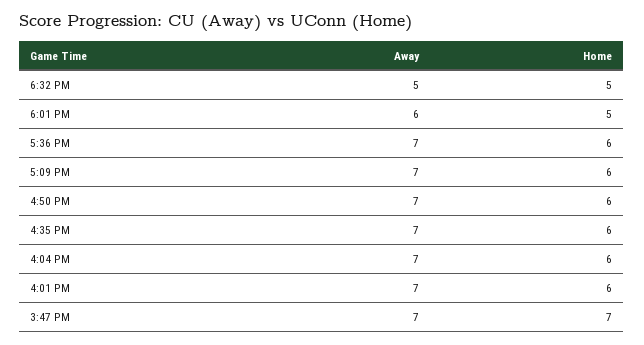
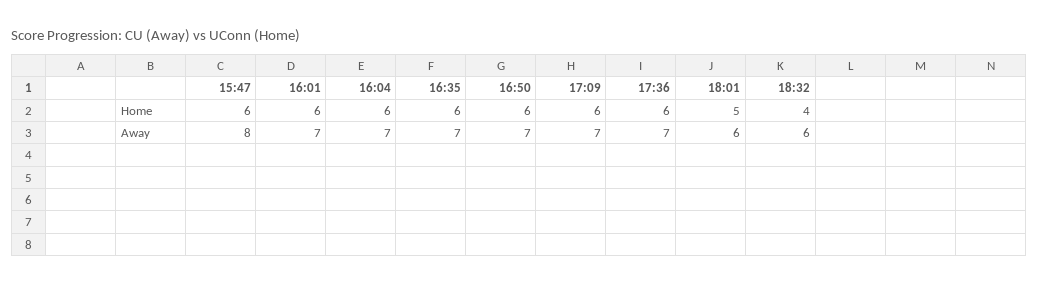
  {
    "Away": {
-     "6:32 PM": 5,
+     "6:32 PM": 6,
      "6:01 PM": 6,
      "5:36 PM": 7,
      "5:09 PM": 7,
      "4:50 PM": 7,
      "4:35 PM": 7,
      "4:04 PM": 7,
      "4:01 PM": 7,
-     "3:47 PM": 7
+     "3:47 PM": 8
    },
    "Home": {
-     "6:32 PM": 5,
+     "6:32 PM": 4,
      "6:01 PM": 5,
      "5:36 PM": 6,
      "5:09 PM": 6,
      "4:50 PM": 6,
      "4:35 PM": 6,
      "4:04 PM": 6,
      "4:01 PM": 6,
-     "3:47 PM": 7
+     "3:47 PM": 6
    }
  }

